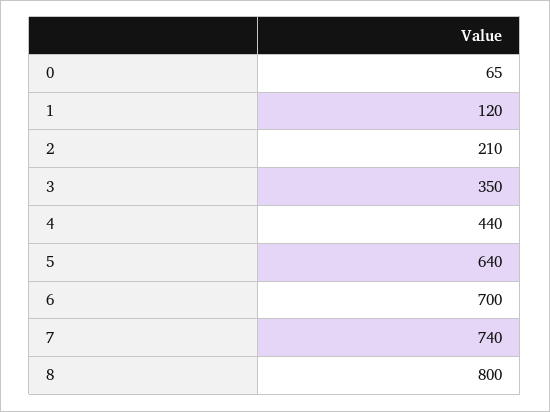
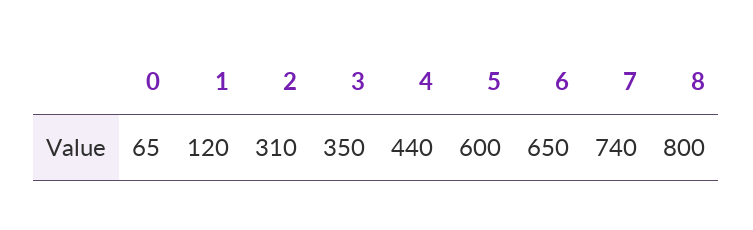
  {
    "0": 65,
    "1": 120,
-   "2": 210,
+   "2": 310,
    "3": 350,
    "4": 440,
-   "5": 640,
+   "5": 600,
-   "6": 700,
+   "6": 650,
    "7": 740,
    "8": 800
  }

